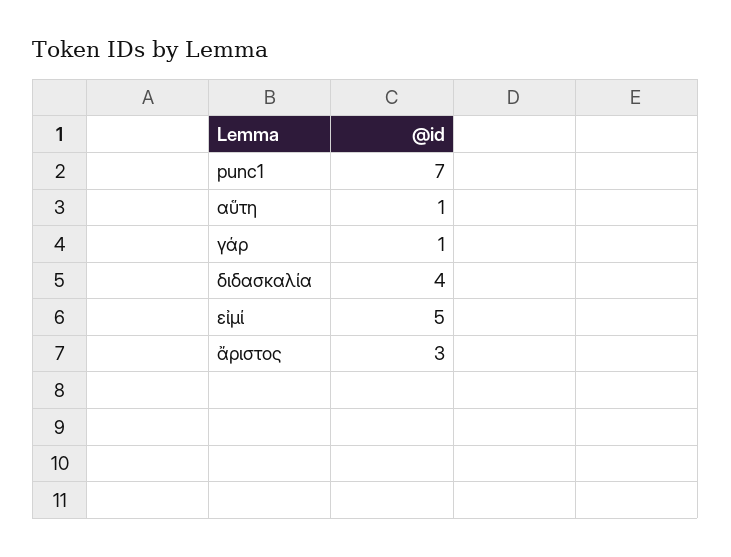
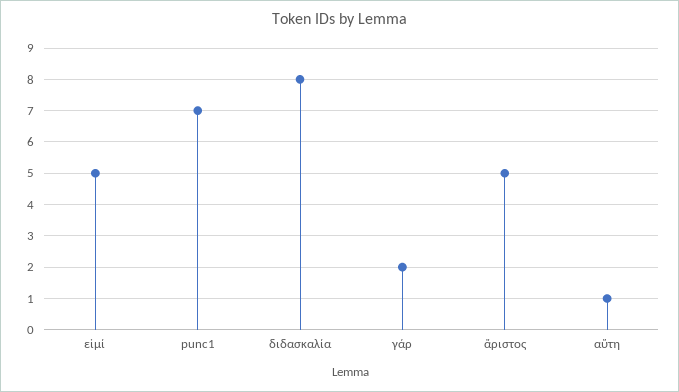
  {
    "punc1": 7,
    "αὕτη": 1,
-   "γάρ": 1,
+   "γάρ": 2,
-   "διδασκαλία": 4,
+   "διδασκαλία": 8,
    "εἰμί": 5,
-   "ἄριστος": 3
+   "ἄριστος": 5
  }

